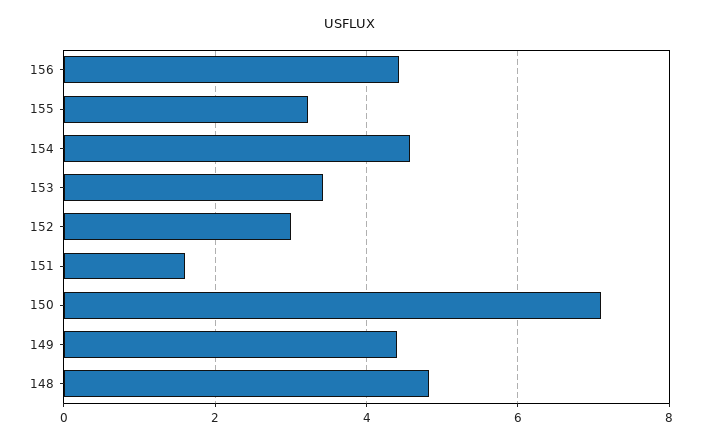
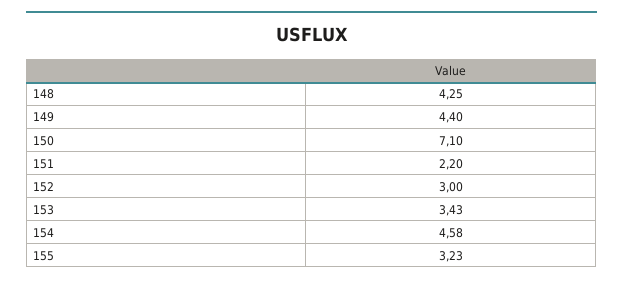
  {
-   "156": 4.4,
    "155": 3.23,
    "154": 4.58,
    "153": 3.43,
    "152": 3,
-   "151": 1.6,
+   "151": 2.2,
    "150": 7.1,
    "149": 4.4,
-   "148": 4.8
+   "148": 4.25
  }

